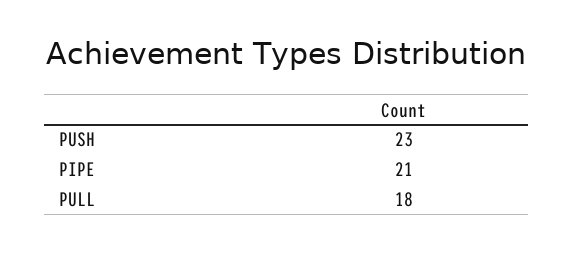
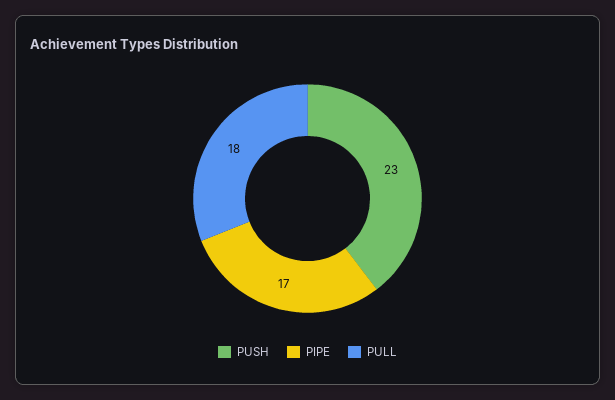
  {
    "PUSH": 23,
-   "PIPE": 21,
+   "PIPE": 17,
    "PULL": 18
  }

